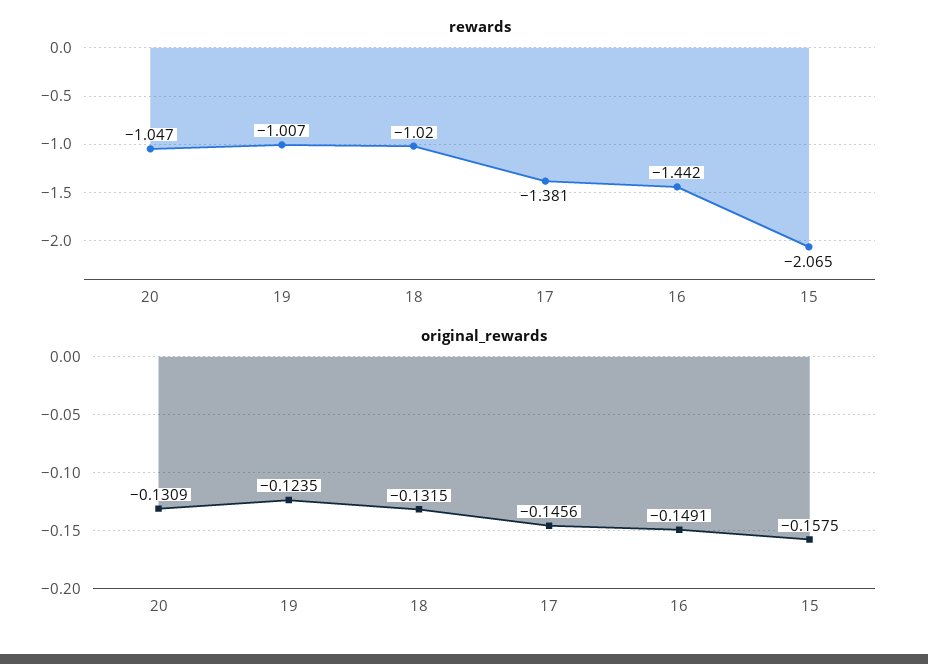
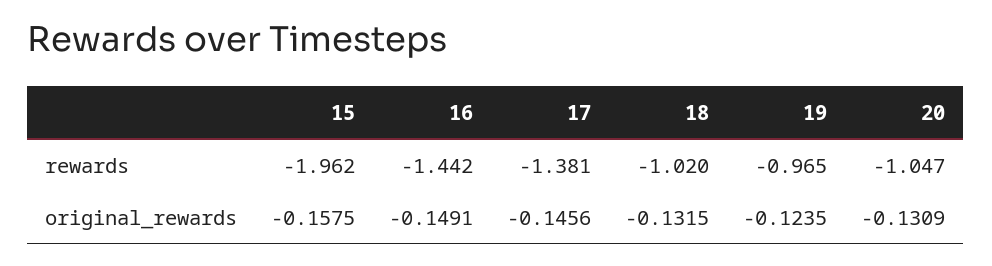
  {
    "rewards": {
      "20": -1.047,
-     "19": -1.007,
+     "19": -0.965,
      "18": -1.02,
      "17": -1.381,
      "16": -1.442,
-     "15": -2.065
+     "15": -1.962
    },
    "original_rewards": {
      "20": -0.1309,
      "19": -0.1235,
      "18": -0.1315,
      "17": -0.1456,
      "16": -0.1491,
      "15": -0.1575
    }
  }

